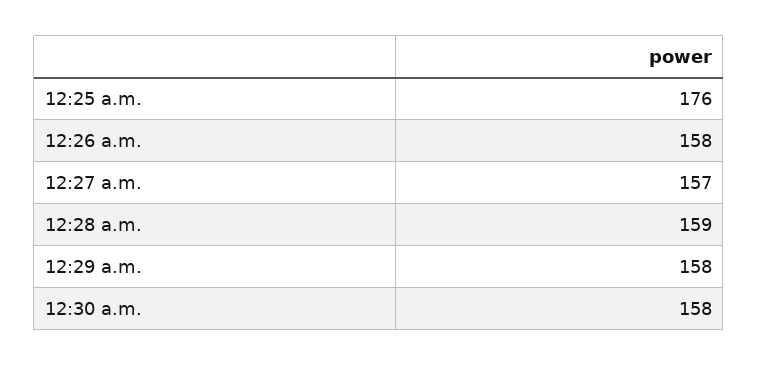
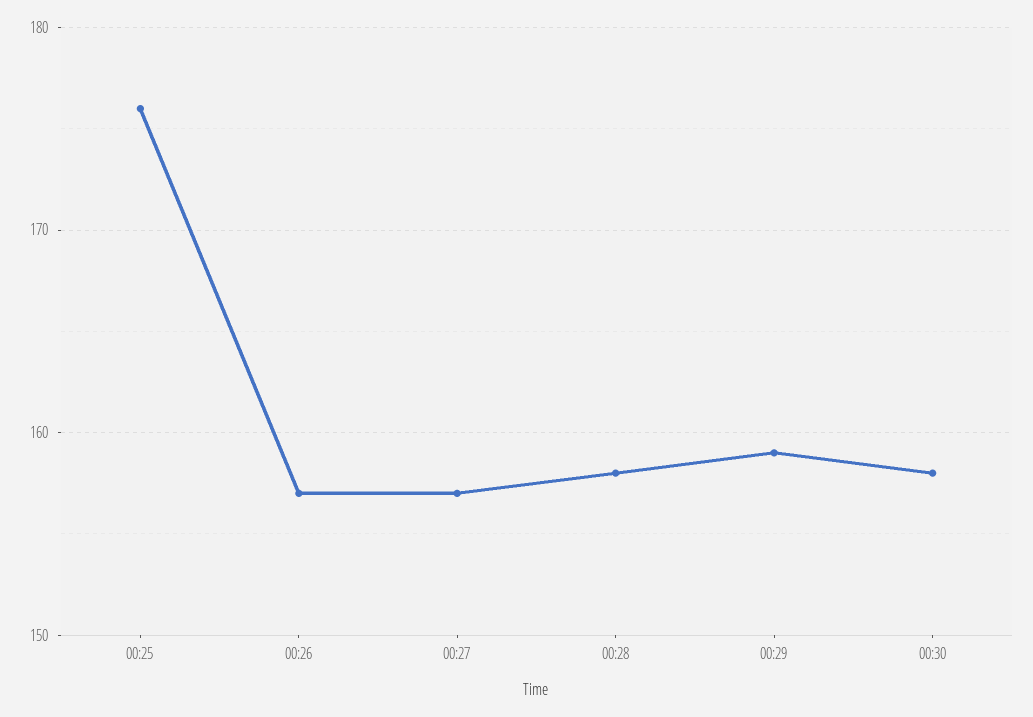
  {
    "12:25 a.m.": 176,
-   "12:26 a.m.": 158,
+   "12:26 a.m.": 157,
    "12:27 a.m.": 157,
-   "12:28 a.m.": 159,
+   "12:28 a.m.": 158,
-   "12:29 a.m.": 158,
+   "12:29 a.m.": 159,
    "12:30 a.m.": 158
  }

